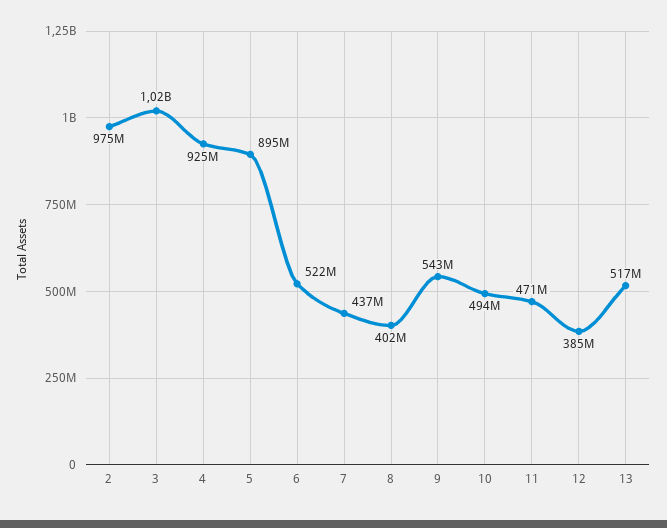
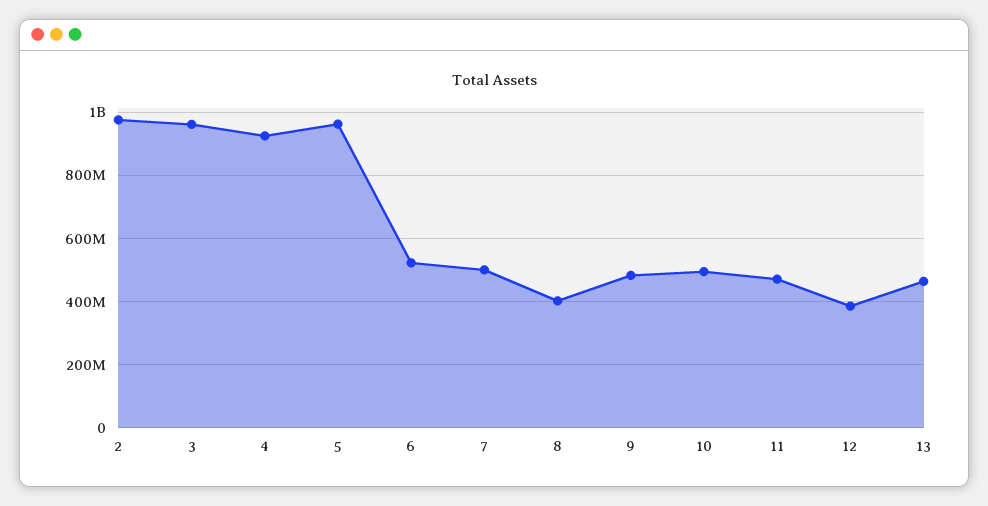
  {
    "2": 975000000,
-   "3": 1020000000,
+   "3": 960000000,
    "4": 925000000,
-   "5": 895000000,
+   "5": 960000000,
    "6": 522000000,
-   "7": 437000000,
+   "7": 500000000,
    "8": 402000000,
-   "9": 543000000,
+   "9": 480000000,
    "10": 494000000,
    "11": 471000000,
    "12": 385000000,
-   "13": 517000000
+   "13": 460000000
  }

